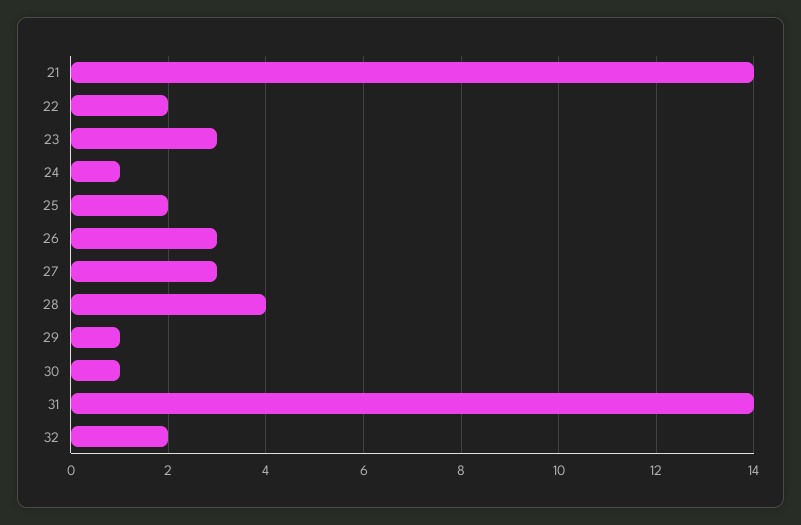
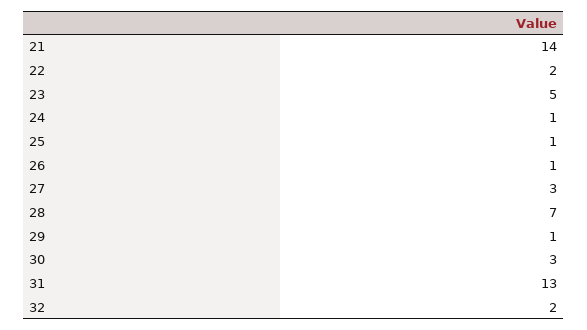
  {
    "21": 14,
    "22": 2,
-   "23": 3,
+   "23": 5,
    "24": 1,
-   "25": 2,
+   "25": 1,
-   "26": 3,
+   "26": 1,
    "27": 3,
-   "28": 4,
+   "28": 7,
    "29": 1,
-   "30": 1,
+   "30": 3,
-   "31": 14,
+   "31": 13,
    "32": 2
  }

